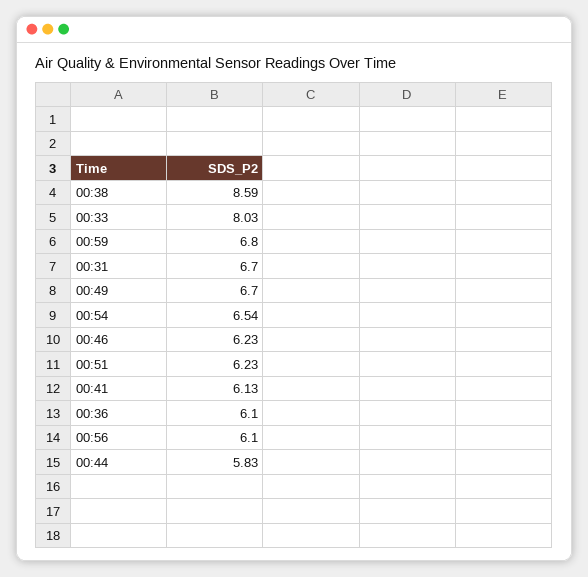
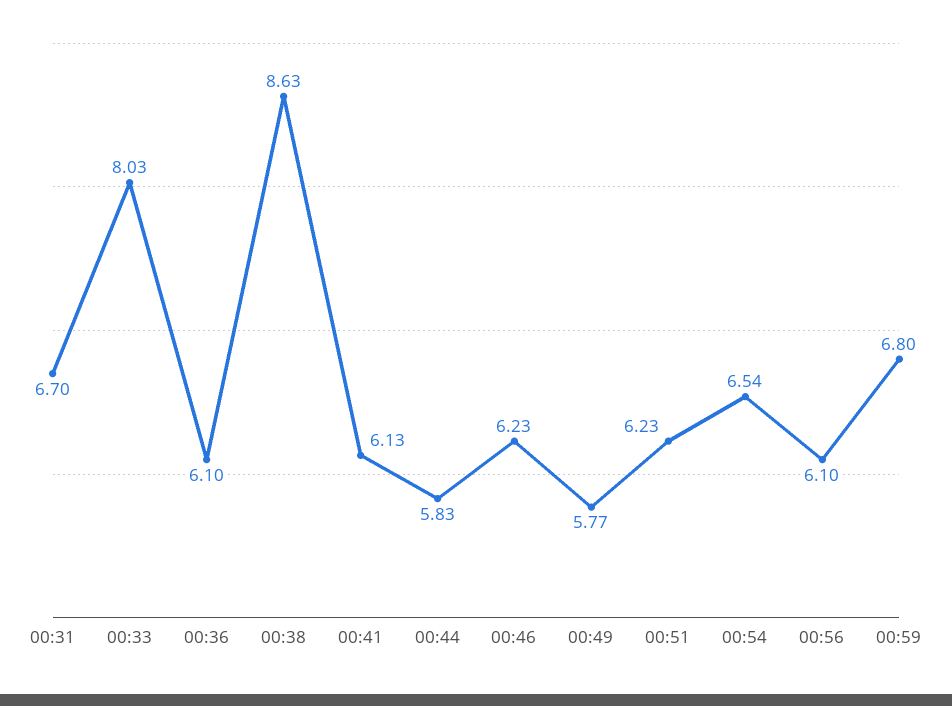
  {
-   "00:38": 8.59,
+   "00:38": 8.63,
    "00:33": 8.03,
    "00:59": 6.8,
    "00:31": 6.7,
-   "00:49": 6.7,
+   "00:49": 5.77,
    "00:54": 6.54,
    "00:46": 6.23,
    "00:51": 6.23,
    "00:41": 6.13,
    "00:36": 6.1,
    "00:56": 6.1,
    "00:44": 5.83
  }

